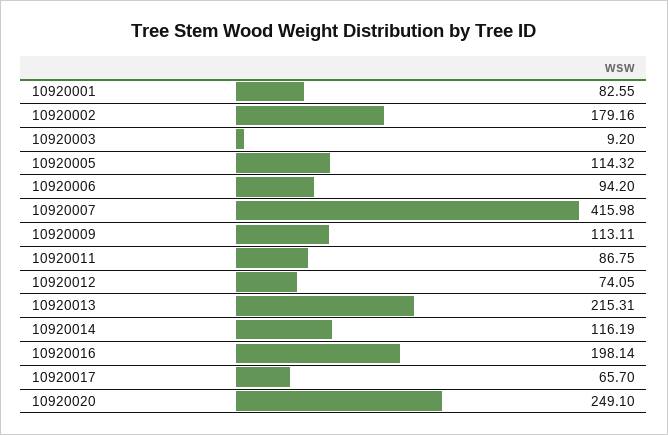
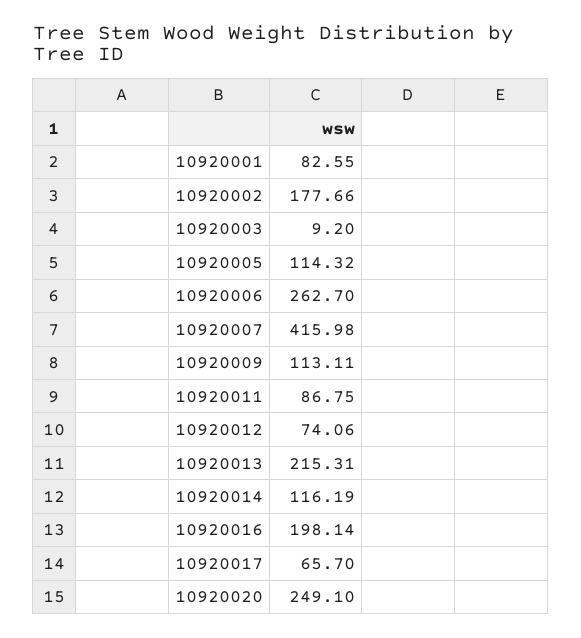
  {
    "10920001": 82.55,
-   "10920002": 179.16,
+   "10920002": 177.66,
    "10920003": 9.2,
    "10920005": 114.32,
-   "10920006": 94.2,
+   "10920006": 262.7,
    "10920007": 415.98,
    "10920009": 113.11,
    "10920011": 86.75,
-   "10920012": 74.05,
+   "10920012": 74.06,
    "10920013": 215.31,
    "10920014": 116.19,
    "10920016": 198.14,
    "10920017": 65.7,
    "10920020": 249.1
  }

